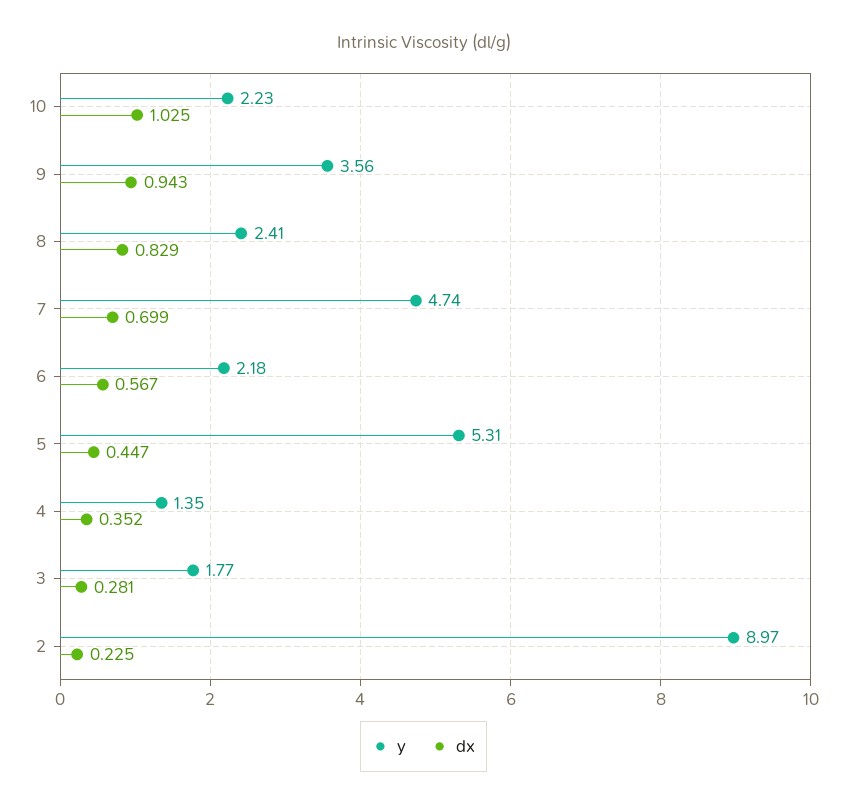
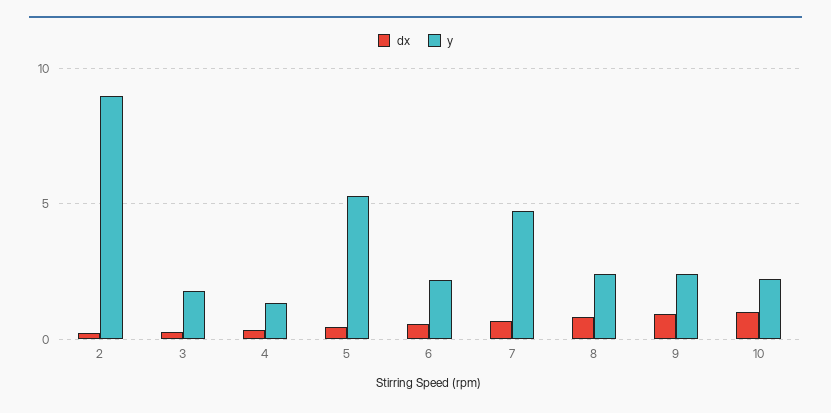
  {
    "y": {
      "10": 2.23,
-     "9": 3.56,
+     "9": 2.5,
      "8": 2.41,
      "7": 4.74,
      "6": 2.18,
      "5": 5.31,
      "4": 1.35,
      "3": 1.77,
      "2": 8.97
    },
    "dx": {
      "10": 1.025,
      "9": 0.943,
      "8": 0.829,
      "7": 0.699,
      "6": 0.567,
      "5": 0.447,
      "4": 0.352,
      "3": 0.281,
      "2": 0.225
    }
  }

